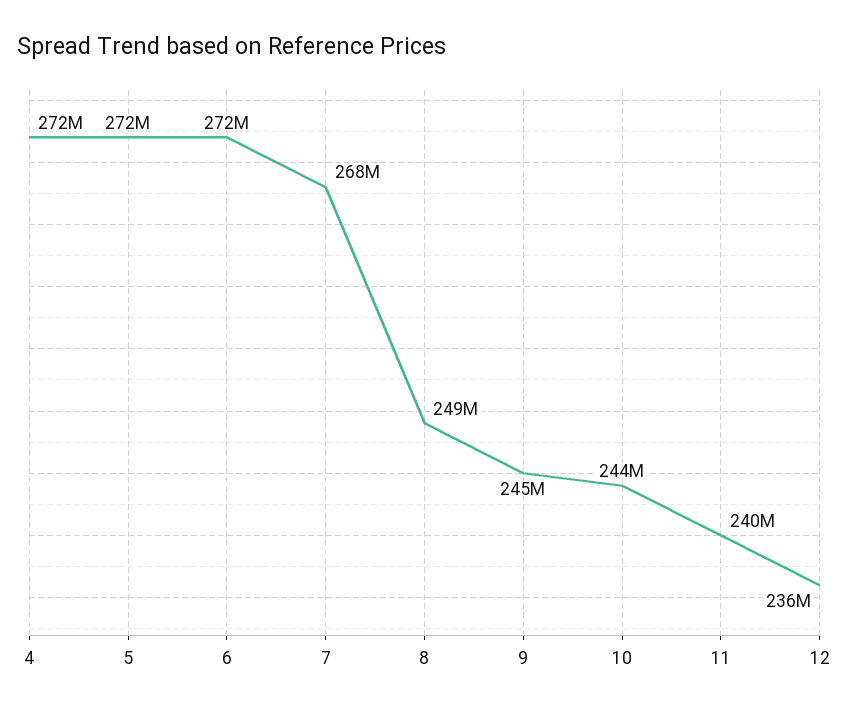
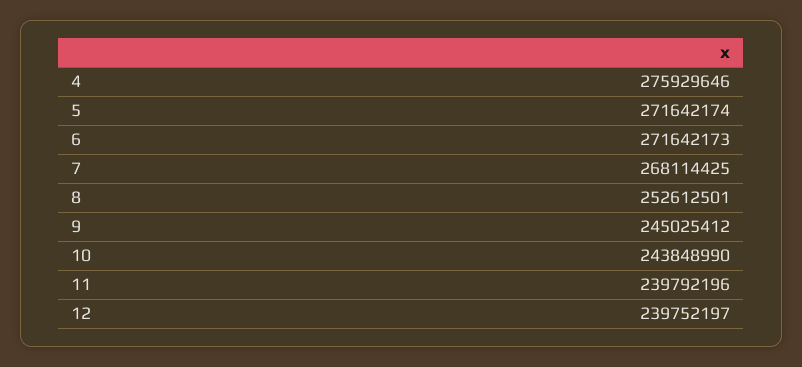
  {
-   "4": 272000000,
+   "4": 275929646,
    "5": 271642174,
    "6": 271642173,
    "7": 268114425,
-   "8": 249000000,
+   "8": 252612501,
    "9": 245025412,
    "10": 243848990,
    "11": 239792196,
-   "12": 236000000
+   "12": 239752197
  }

